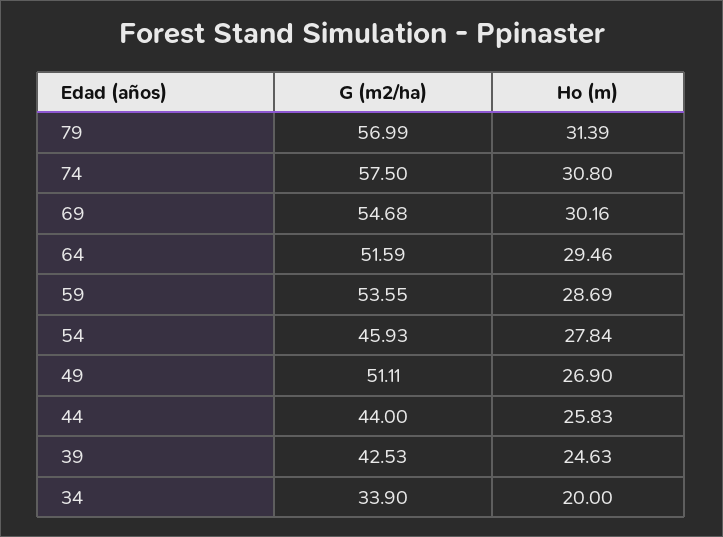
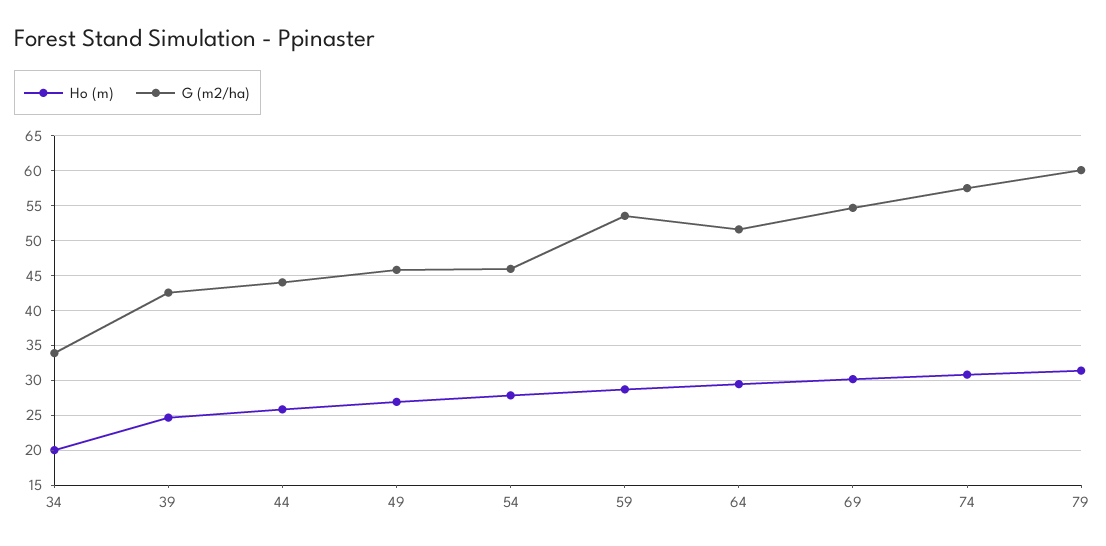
  {
    "G (m2/ha)": {
-     "79": 56.99,
+     "79": 60,
      "74": 57.5,
      "69": 54.68,
      "64": 51.59,
      "59": 53.55,
      "54": 45.93,
-     "49": 51.11,
+     "49": 46,
      "44": 44,
      "39": 42.53,
      "34": 33.9
    },
    "Ho (m)": {
      "79": 31.39,
      "74": 30.8,
      "69": 30.16,
      "64": 29.46,
      "59": 28.69,
      "54": 27.84,
      "49": 26.9,
      "44": 25.83,
      "39": 24.63,
      "34": 20
    }
  }

